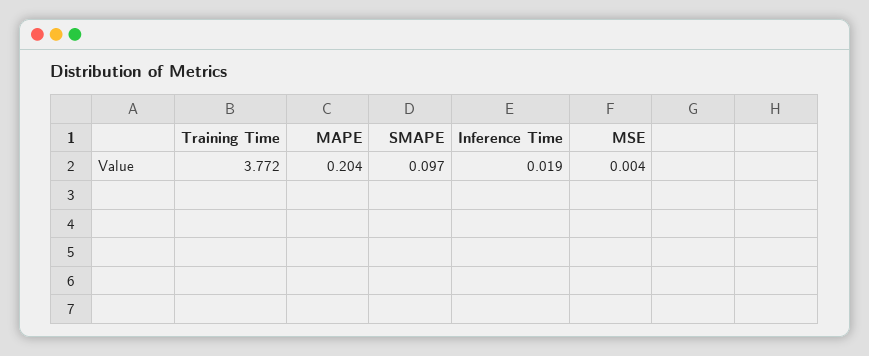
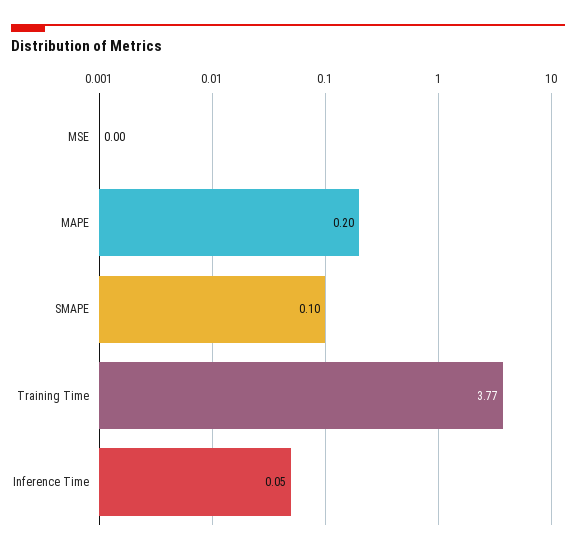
  {
    "Training Time": 3.772,
    "MAPE": 0.204,
    "SMAPE": 0.097,
-   "Inference Time": 0.019,
+   "Inference Time": 0.05,
    "MSE": 0.004
  }

